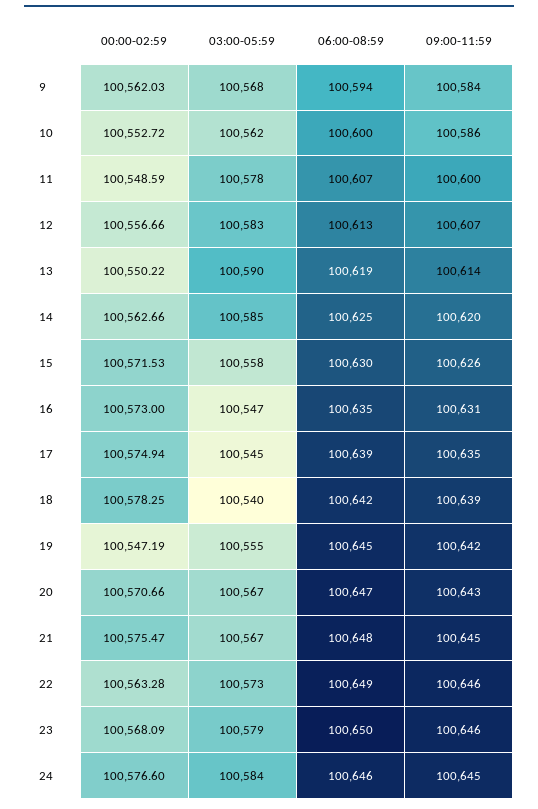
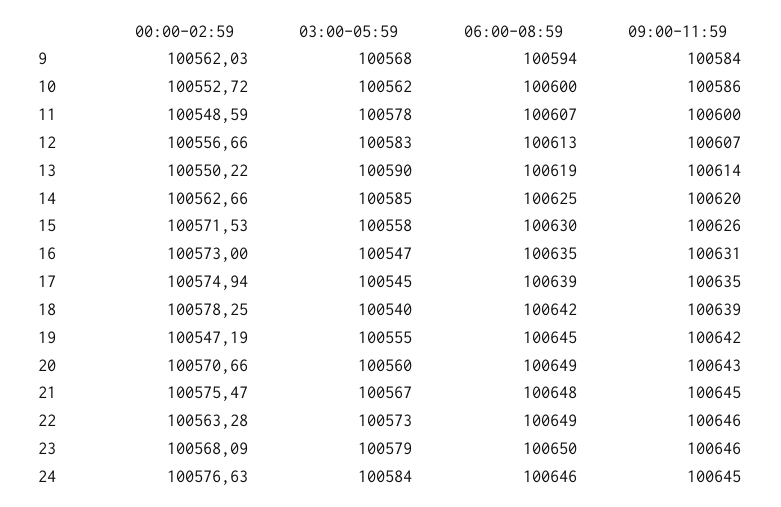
  {
    "00:00-02:59": {
      "9": 100562.03,
      "10": 100552.72,
      "11": 100548.59,
      "12": 100556.66,
      "13": 100550.22,
      "14": 100562.66,
      "15": 100571.53,
      "16": 100573,
      "17": 100574.94,
      "18": 100578.25,
      "19": 100547.19,
      "20": 100570.66,
      "21": 100575.47,
      "22": 100563.28,
      "23": 100568.09,
-     "24": 100576.6
+     "24": 100576.63
    },
    "03:00-05:59": {
      "9": 100568,
      "10": 100562,
      "11": 100578,
      "12": 100583,
      "13": 100590,
      "14": 100585,
      "15": 100558,
      "16": 100547,
      "17": 100545,
      "18": 100540,
      "19": 100555,
-     "20": 100567,
+     "20": 100560,
      "21": 100567,
      "22": 100573,
      "23": 100579,
      "24": 100584
    },
    "06:00-08:59": {
      "9": 100594,
      "10": 100600,
      "11": 100607,
      "12": 100613,
      "13": 100619,
      "14": 100625,
      "15": 100630,
      "16": 100635,
      "17": 100639,
      "18": 100642,
      "19": 100645,
-     "20": 100647,
+     "20": 100649,
      "21": 100648,
      "22": 100649,
      "23": 100650,
      "24": 100646
    },
    "09:00-11:59": {
      "9": 100584,
      "10": 100586,
      "11": 100600,
      "12": 100607,
      "13": 100614,
      "14": 100620,
      "15": 100626,
      "16": 100631,
      "17": 100635,
      "18": 100639,
      "19": 100642,
      "20": 100643,
      "21": 100645,
      "22": 100646,
      "23": 100646,
      "24": 100645
    }
  }

